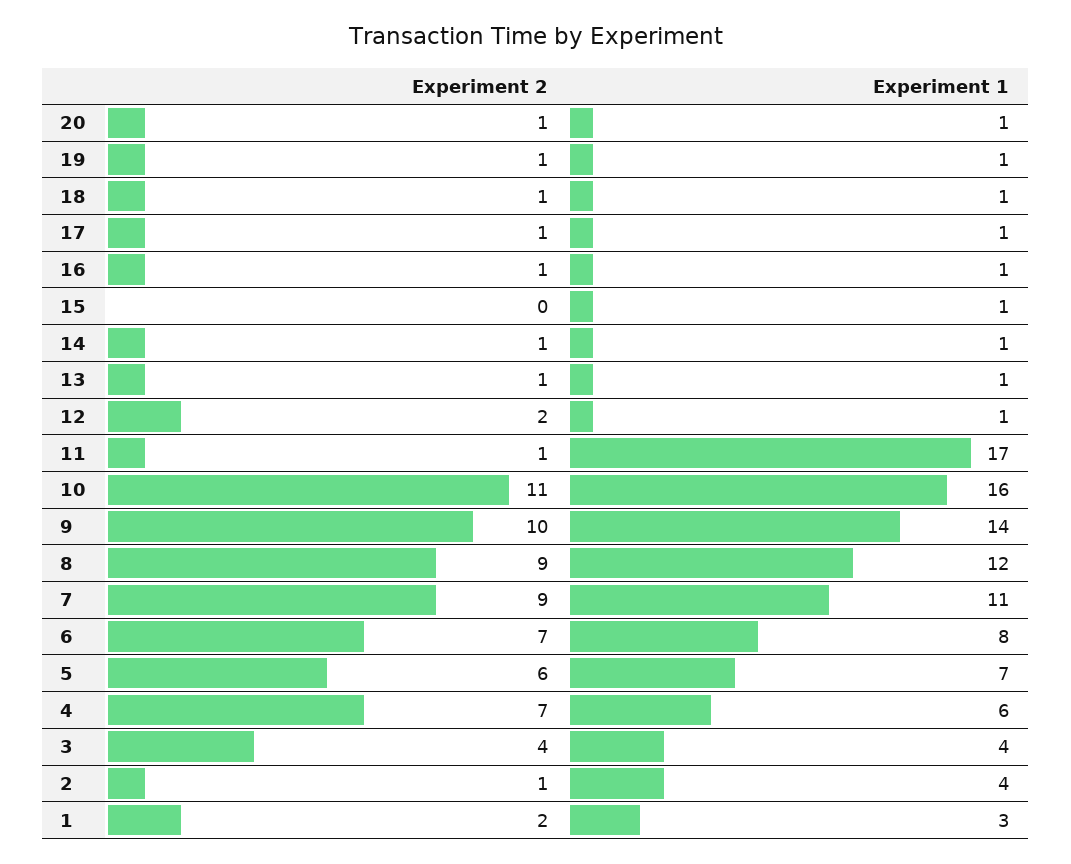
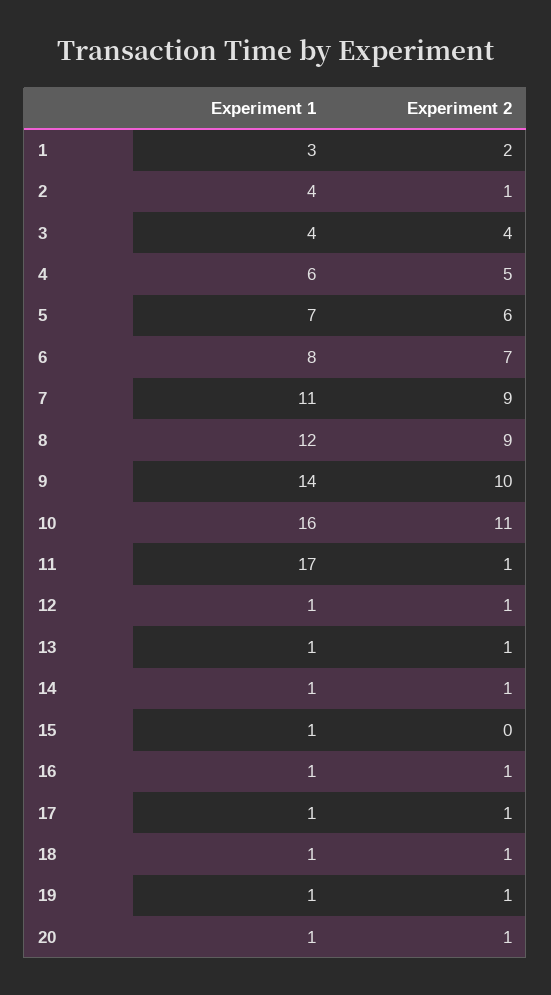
  {
    "Experiment 2": {
      "20": 1,
      "19": 1,
      "18": 1,
      "17": 1,
      "16": 1,
      "15": 0,
      "14": 1,
      "13": 1,
-     "12": 2,
+     "12": 1,
      "11": 1,
      "10": 11,
      "9": 10,
      "8": 9,
      "7": 9,
      "6": 7,
      "5": 6,
-     "4": 7,
+     "4": 5,
      "3": 4,
      "2": 1,
      "1": 2
    },
    "Experiment 1": {
      "20": 1,
      "19": 1,
      "18": 1,
      "17": 1,
      "16": 1,
      "15": 1,
      "14": 1,
      "13": 1,
      "12": 1,
      "11": 17,
      "10": 16,
      "9": 14,
      "8": 12,
      "7": 11,
      "6": 8,
      "5": 7,
      "4": 6,
      "3": 4,
      "2": 4,
      "1": 3
    }
  }

